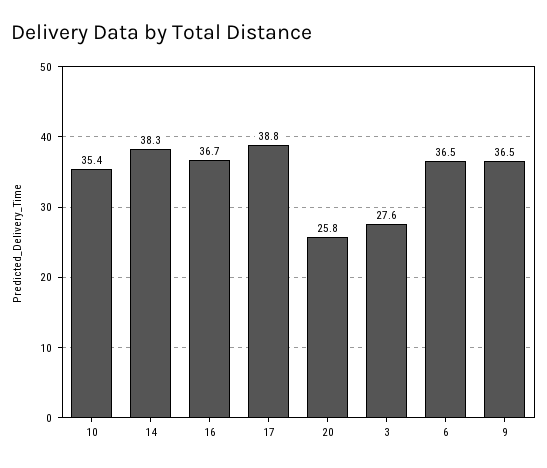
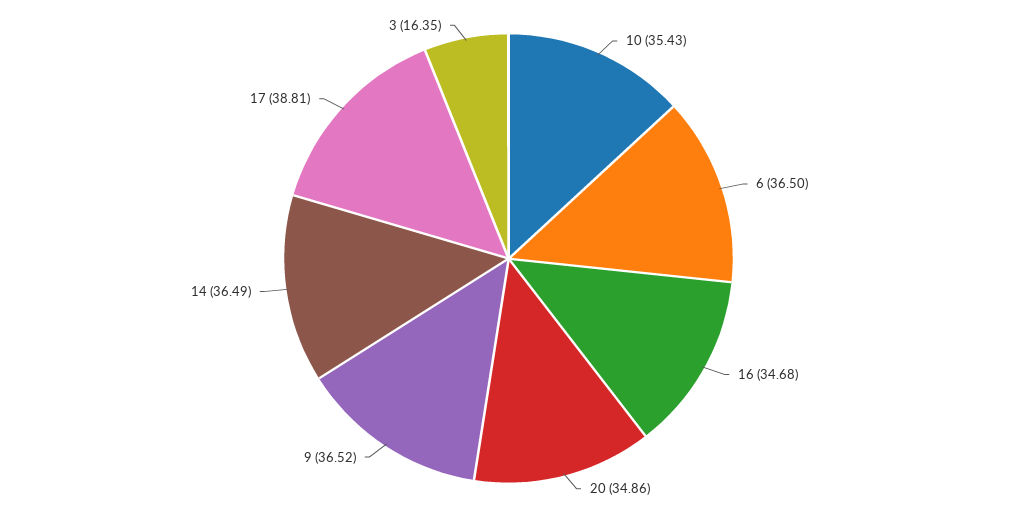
  {
    "10": 35.43,
-   "14": 38.3,
+   "14": 36.49,
-   "16": 36.7,
+   "16": 34.68,
    "17": 38.81,
-   "20": 25.8,
+   "20": 34.86,
-   "3": 27.6,
+   "3": 16.35,
    "6": 36.5,
    "9": 36.52
  }

